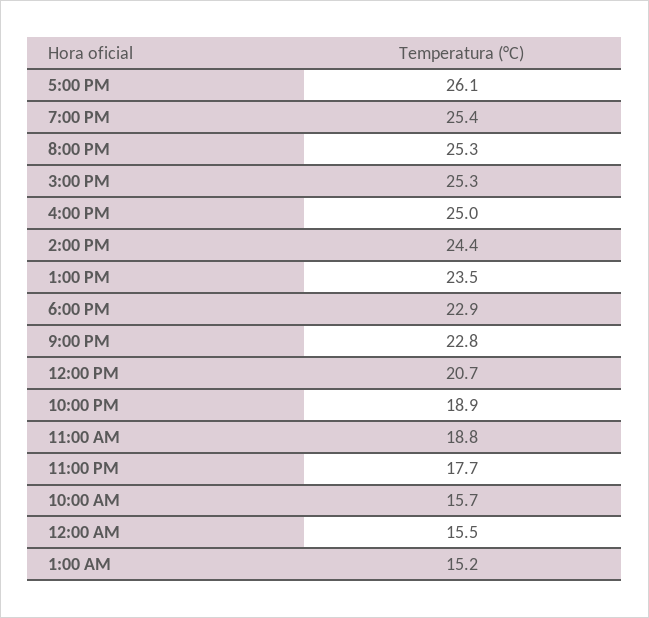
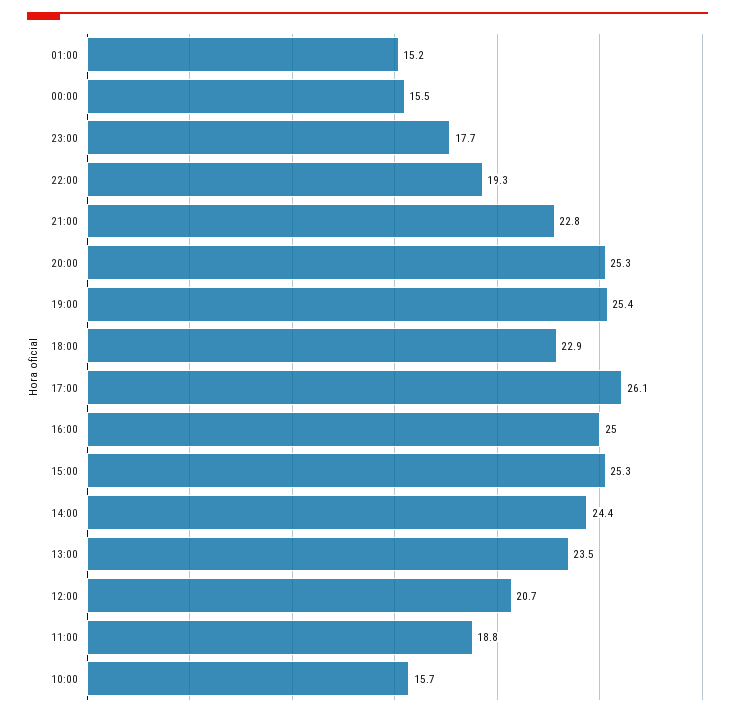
  {
    "5:00 PM": 26.1,
    "7:00 PM": 25.4,
    "8:00 PM": 25.3,
    "3:00 PM": 25.3,
    "4:00 PM": 25,
    "2:00 PM": 24.4,
    "1:00 PM": 23.5,
    "6:00 PM": 22.9,
    "9:00 PM": 22.8,
    "12:00 PM": 20.7,
-   "10:00 PM": 18.9,
+   "10:00 PM": 19.3,
    "11:00 AM": 18.8,
    "11:00 PM": 17.7,
    "10:00 AM": 15.7,
    "12:00 AM": 15.5,
    "1:00 AM": 15.2
  }

